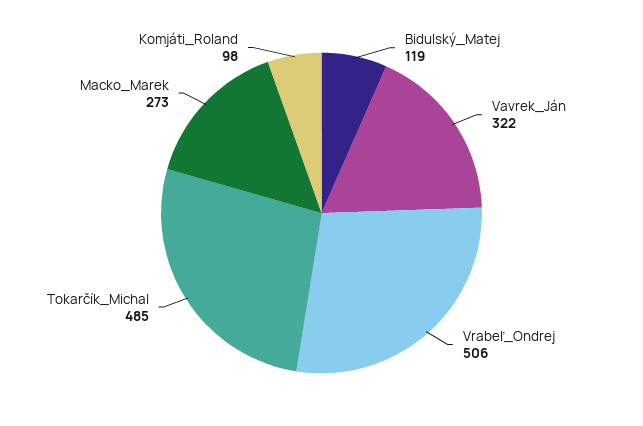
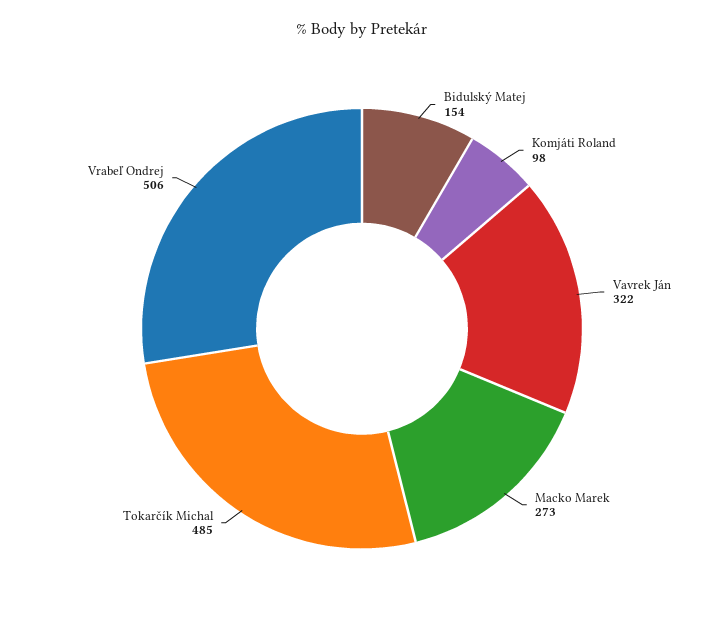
  {
-   "Bidulský_Matej": 119,
+   "Bidulský_Matej": 154,
    "Vavrek_Ján": 322,
    "Vrabeľ_Ondrej": 506,
    "Tokarčík_Michal": 485,
    "Macko_Marek": 273,
    "Komjáti_Roland": 98
  }

